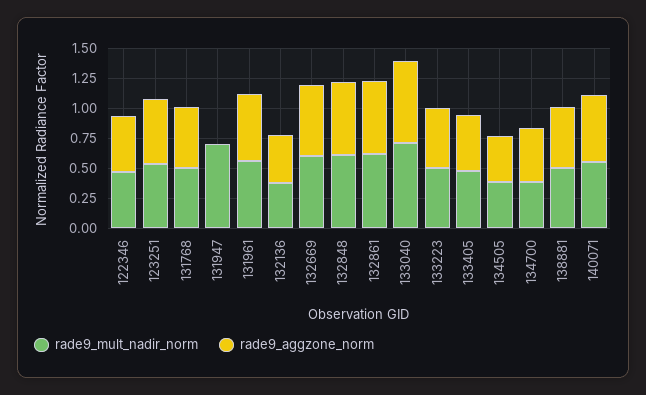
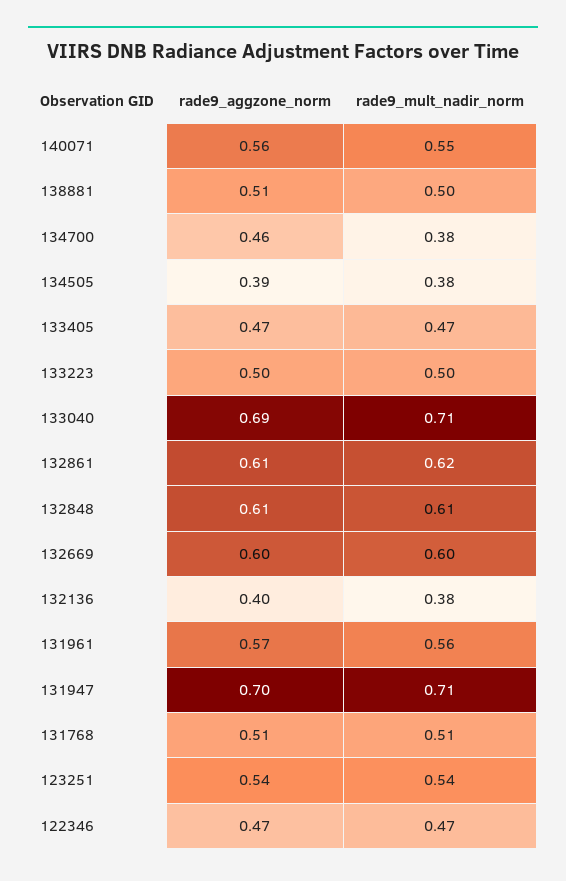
  {
    "rade9_mult_nadir_norm": {
      "122346": 0.47,
      "123251": 0.54,
      "131768": 0.51,
      "131947": 0.71,
      "131961": 0.56,
      "132136": 0.38,
      "132669": 0.6,
      "132848": 0.61,
      "132861": 0.62,
      "133040": 0.71,
      "133223": 0.5,
      "133405": 0.47,
      "134505": 0.38,
      "134700": 0.38,
      "138881": 0.5,
      "140071": 0.55
    },
    "rade9_aggzone_norm": {
      "122346": 0.47,
      "123251": 0.54,
      "131768": 0.51,
-     "131947": 0,
+     "131947": 0.7,
      "131961": 0.57,
      "132136": 0.4,
      "132669": 0.6,
      "132848": 0.61,
      "132861": 0.61,
      "133040": 0.69,
      "133223": 0.5,
      "133405": 0.47,
      "134505": 0.39,
      "134700": 0.46,
      "138881": 0.51,
      "140071": 0.56
    }
  }

